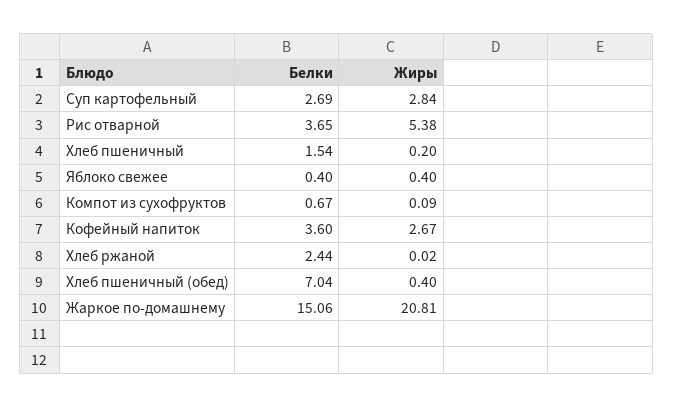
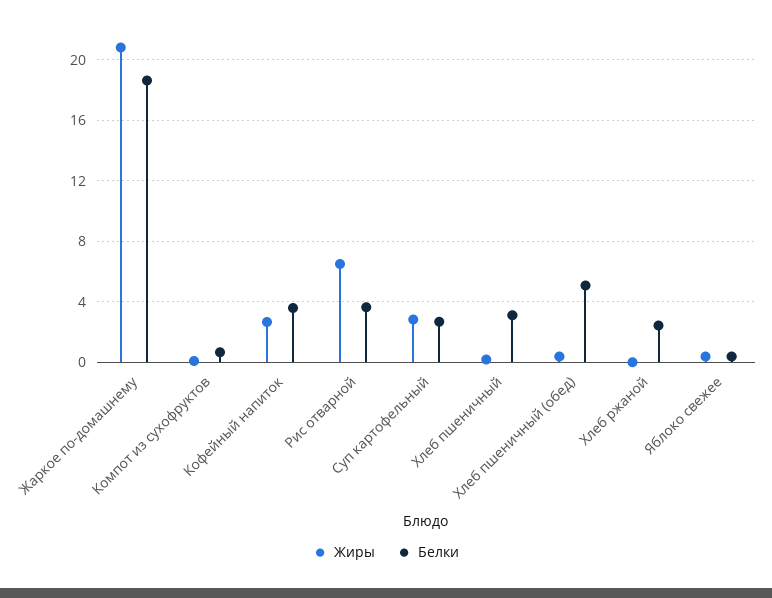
  {
    "Белки": {
      "Суп картофельный": 2.69,
      "Рис отварной": 3.65,
-     "Хлеб пшеничный": 1.54,
+     "Хлеб пшеничный": 3,
      "Яблоко свежее": 0.4,
      "Компот из сухофруктов": 0.67,
      "Кофейный напиток": 3.6,
      "Хлеб ржаной": 2.44,
-     "Хлеб пшеничный (обед)": 7.04,
+     "Хлеб пшеничный (обед)": 5,
-     "Жаркое по-домашнему": 15.06
+     "Жаркое по-домашнему": 18.5
    },
    "Жиры": {
      "Суп картофельный": 2.84,
-     "Рис отварной": 5.38,
+     "Рис отварной": 6.5,
      "Хлеб пшеничный": 0.2,
      "Яблоко свежее": 0.4,
      "Компот из сухофруктов": 0.09,
      "Кофейный напиток": 2.67,
      "Хлеб ржаной": 0.02,
      "Хлеб пшеничный (обед)": 0.4,
      "Жаркое по-домашнему": 20.81
    }
  }

